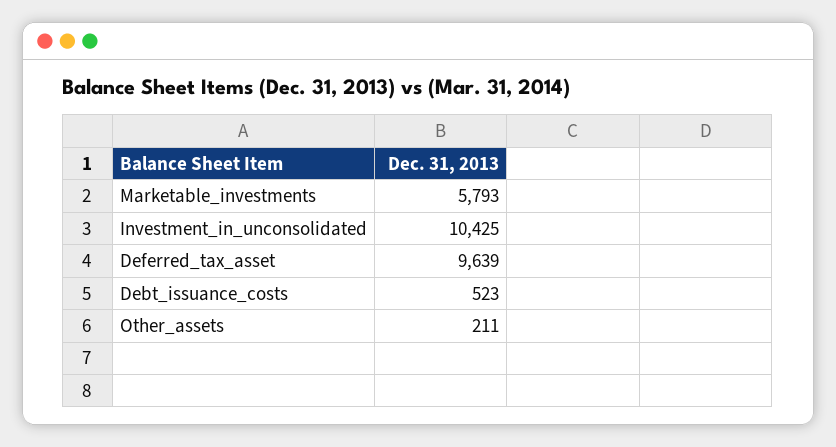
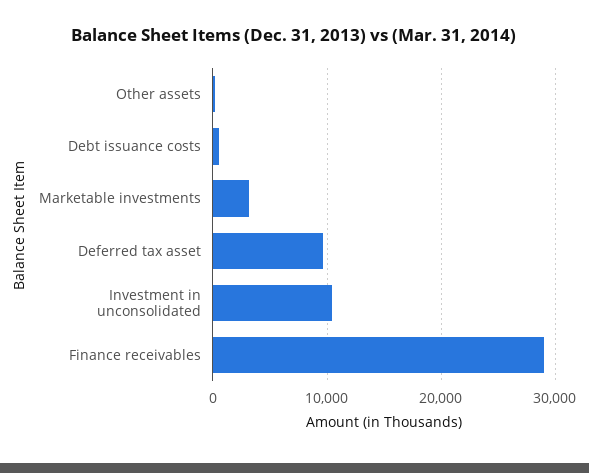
  {
-   "Marketable_investments": 5793,
+   "Marketable_investments": 3000,
    "Investment_in_unconsolidated": 10425,
    "Deferred_tax_asset": 9639,
    "Debt_issuance_costs": 523,
-   "Other_assets": 211
+   "Other_assets": 211,
+   "Finance receivables": 29000
  }

